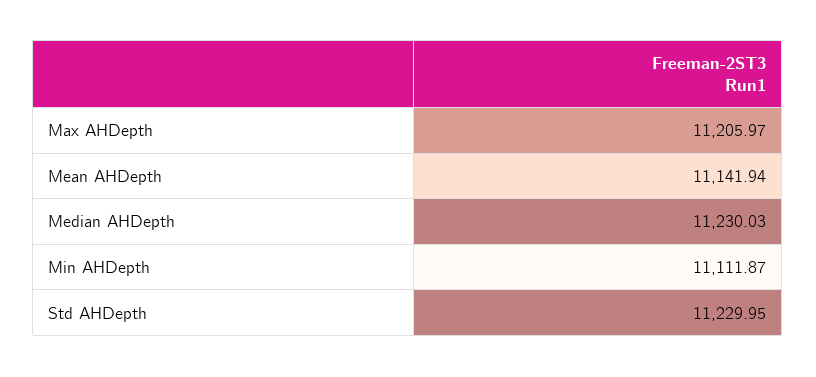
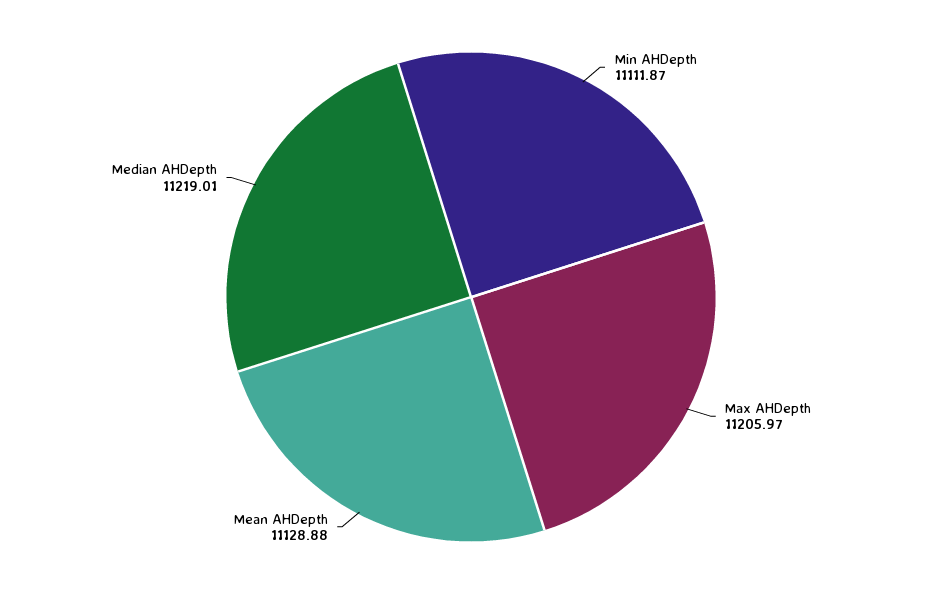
  {
    "Max AHDepth": 11205.97,
-   "Mean AHDepth": 11141.94,
+   "Mean AHDepth": 11128.88,
-   "Median AHDepth": 11230.03,
+   "Median AHDepth": 11219.01,
-   "Min AHDepth": 11111.87,
+   "Min AHDepth": 11111.87
-   "Std AHDepth": 11229.95
  }

